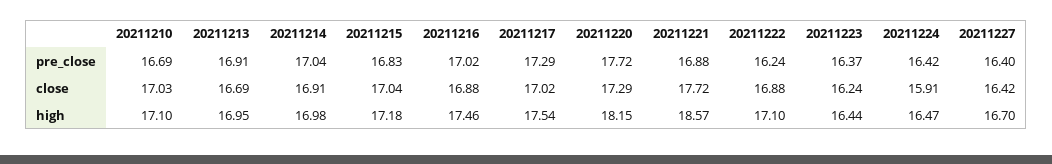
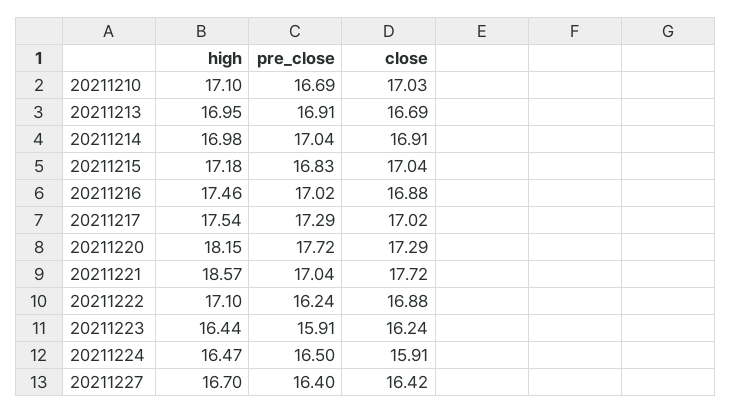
  {
    "20211210": {
      "pre_close": 16.69,
      "close": 17.03,
      "high": 17.1
    },
    "20211213": {
      "pre_close": 16.91,
      "close": 16.69,
      "high": 16.95
    },
    "20211214": {
      "pre_close": 17.04,
      "close": 16.91,
      "high": 16.98
    },
    "20211215": {
      "pre_close": 16.83,
      "close": 17.04,
      "high": 17.18
    },
    "20211216": {
      "pre_close": 17.02,
      "close": 16.88,
      "high": 17.46
    },
    "20211217": {
      "pre_close": 17.29,
      "close": 17.02,
      "high": 17.54
    },
    "20211220": {
      "pre_close": 17.72,
      "close": 17.29,
      "high": 18.15
    },
    "20211221": {
-     "pre_close": 16.88,
+     "pre_close": 17.04,
      "close": 17.72,
      "high": 18.57
    },
    "20211222": {
      "pre_close": 16.24,
      "close": 16.88,
      "high": 17.1
    },
    "20211223": {
-     "pre_close": 16.37,
+     "pre_close": 15.91,
      "close": 16.24,
      "high": 16.44
    },
    "20211224": {
-     "pre_close": 16.42,
+     "pre_close": 16.5,
      "close": 15.91,
      "high": 16.47
    },
    "20211227": {
      "pre_close": 16.4,
      "close": 16.42,
      "high": 16.7
    }
  }

